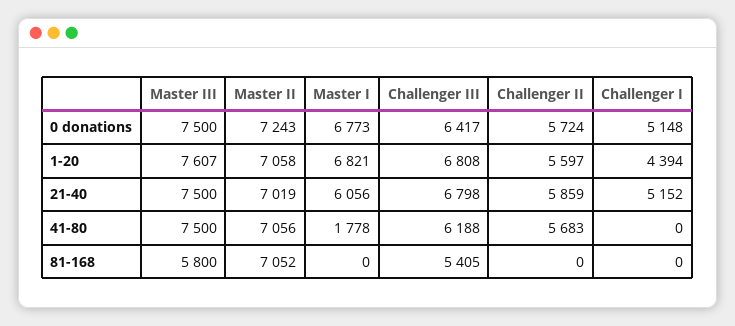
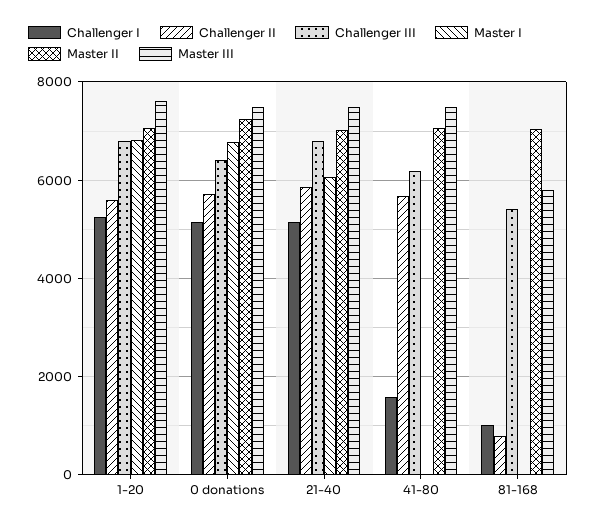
  {
    "Master III": {
      "0 donations": 7500,
      "1-20": 7607,
      "21-40": 7500,
      "41-80": 7500,
      "81-168": 5800
    },
    "Master II": {
      "0 donations": 7243,
      "1-20": 7058,
      "21-40": 7019,
      "41-80": 7056,
      "81-168": 7052
    },
    "Master I": {
      "0 donations": 6773,
      "1-20": 6821,
      "21-40": 6056,
-     "41-80": 1778,
+     "41-80": 0,
      "81-168": 0
    },
    "Challenger III": {
      "0 donations": 6417,
      "1-20": 6808,
      "21-40": 6798,
      "41-80": 6188,
      "81-168": 5405
    },
    "Challenger II": {
      "0 donations": 5724,
      "1-20": 5597,
      "21-40": 5859,
      "41-80": 5683,
-     "81-168": 0
+     "81-168": 800
    },
    "Challenger I": {
      "0 donations": 5148,
-     "1-20": 4394,
+     "1-20": 5200,
      "21-40": 5152,
-     "41-80": 0,
+     "41-80": 1600,
-     "81-168": 0
+     "81-168": 1000
    }
  }

